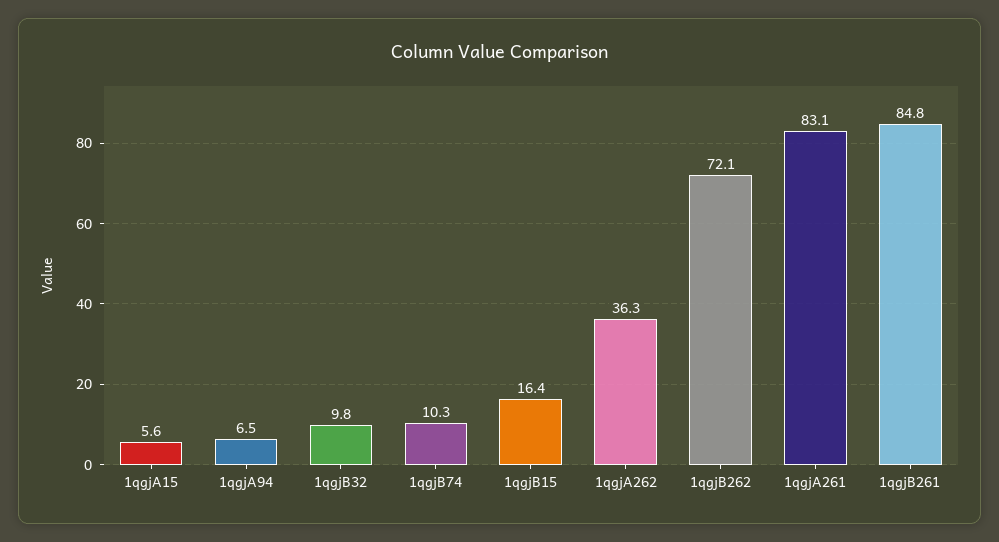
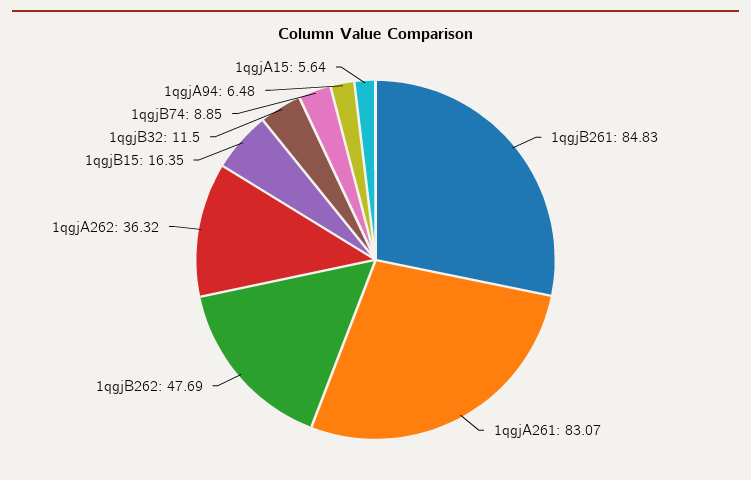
  {
    "1qgjA15": 5.64,
    "1qgjA94": 6.48,
-   "1qgjB32": 9.8,
+   "1qgjB32": 11.5,
-   "1qgjB74": 10.3,
+   "1qgjB74": 8.85,
    "1qgjB15": 16.35,
    "1qgjA262": 36.32,
-   "1qgjB262": 72.1,
+   "1qgjB262": 47.69,
    "1qgjA261": 83.07,
    "1qgjB261": 84.83
  }

